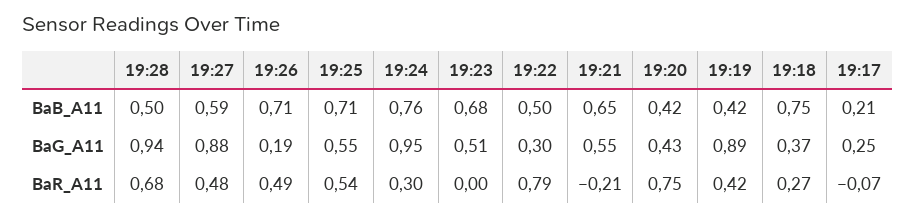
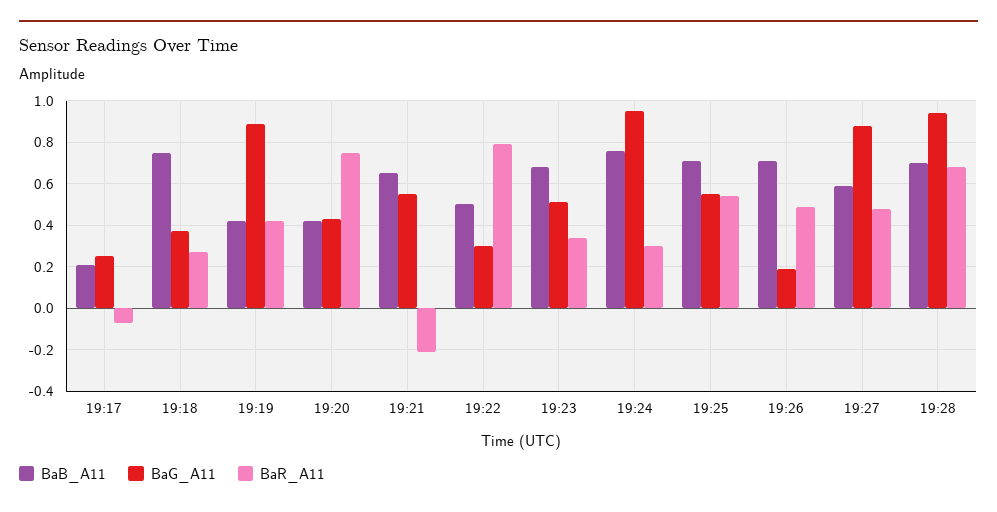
  {
    "BaB_A11": {
-     "19:28": 0.5,
+     "19:28": 0.7,
      "19:27": 0.59,
      "19:26": 0.71,
      "19:25": 0.71,
      "19:24": 0.76,
      "19:23": 0.68,
      "19:22": 0.5,
      "19:21": 0.65,
      "19:20": 0.42,
      "19:19": 0.42,
      "19:18": 0.75,
      "19:17": 0.21
    },
    "BaG_A11": {
      "19:28": 0.94,
      "19:27": 0.88,
      "19:26": 0.19,
      "19:25": 0.55,
      "19:24": 0.95,
      "19:23": 0.51,
      "19:22": 0.3,
      "19:21": 0.55,
      "19:20": 0.43,
      "19:19": 0.89,
      "19:18": 0.37,
      "19:17": 0.25
    },
    "BaR_A11": {
      "19:28": 0.68,
      "19:27": 0.48,
      "19:26": 0.49,
      "19:25": 0.54,
      "19:24": 0.3,
-     "19:23": 0,
+     "19:23": 0.35,
      "19:22": 0.79,
      "19:21": -0.21,
      "19:20": 0.75,
      "19:19": 0.42,
      "19:18": 0.27,
      "19:17": -0.07
    }
  }

